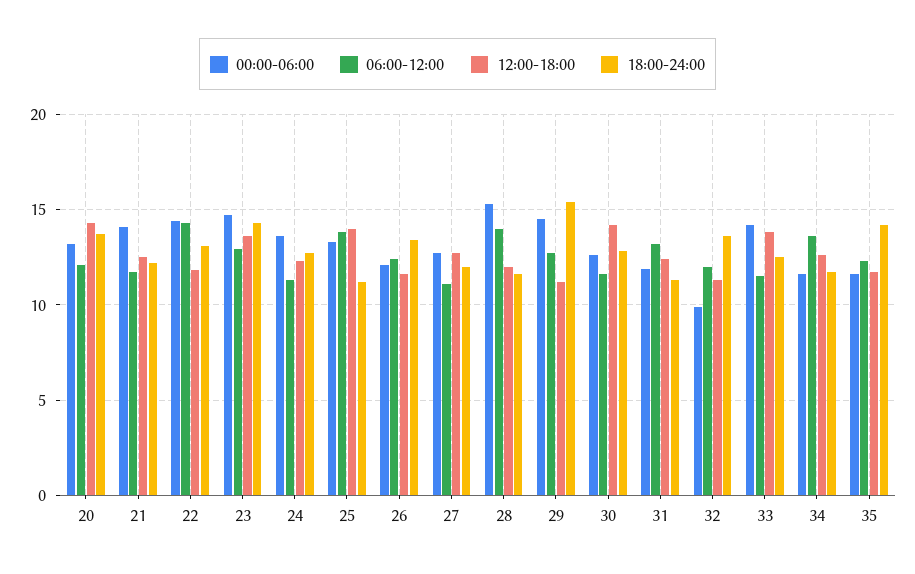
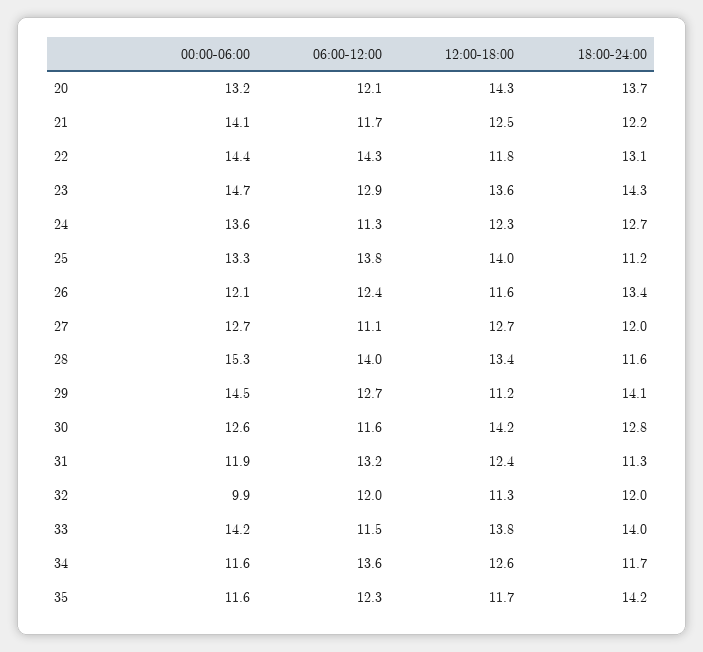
  {
    "00:00-06:00": {
      "20": 13.2,
      "21": 14.1,
      "22": 14.4,
      "23": 14.7,
      "24": 13.6,
      "25": 13.3,
      "26": 12.1,
      "27": 12.7,
      "28": 15.3,
      "29": 14.5,
      "30": 12.6,
      "31": 11.9,
      "32": 9.9,
      "33": 14.2,
      "34": 11.6,
      "35": 11.6
    },
    "06:00-12:00": {
      "20": 12.1,
      "21": 11.7,
      "22": 14.3,
      "23": 12.9,
      "24": 11.3,
      "25": 13.8,
      "26": 12.4,
      "27": 11.1,
      "28": 14,
      "29": 12.7,
      "30": 11.6,
      "31": 13.2,
      "32": 12,
      "33": 11.5,
      "34": 13.6,
      "35": 12.3
    },
    "12:00-18:00": {
      "20": 14.3,
      "21": 12.5,
      "22": 11.8,
      "23": 13.6,
      "24": 12.3,
      "25": 14,
      "26": 11.6,
      "27": 12.7,
-     "28": 12,
+     "28": 13.4,
      "29": 11.2,
      "30": 14.2,
      "31": 12.4,
      "32": 11.3,
      "33": 13.8,
      "34": 12.6,
      "35": 11.7
    },
    "18:00-24:00": {
      "20": 13.7,
      "21": 12.2,
      "22": 13.1,
      "23": 14.3,
      "24": 12.7,
      "25": 11.2,
      "26": 13.4,
      "27": 12,
      "28": 11.6,
-     "29": 15.5,
+     "29": 14.1,
      "30": 12.8,
      "31": 11.3,
-     "32": 13.5,
+     "32": 12,
-     "33": 12.5,
+     "33": 14,
      "34": 11.7,
      "35": 14.2
    }
  }

